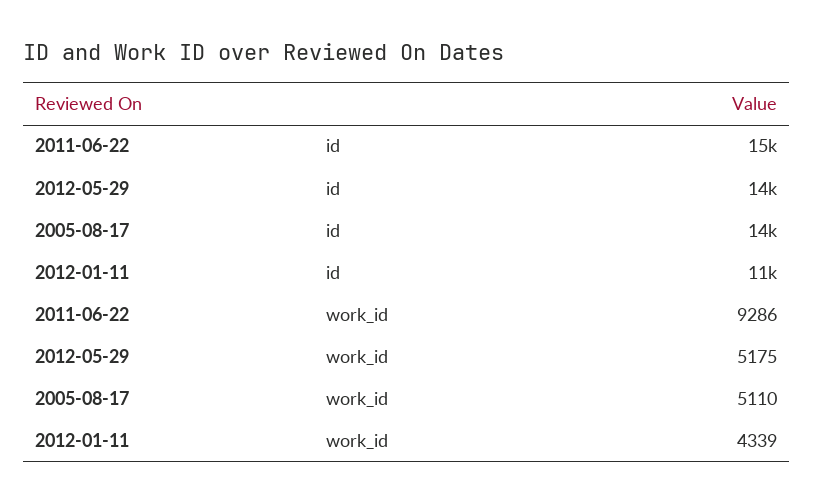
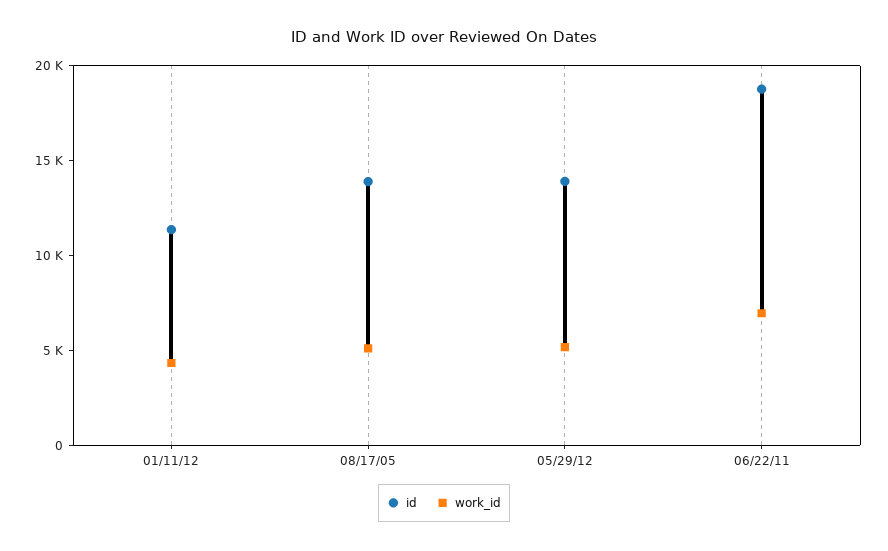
  {
    "id": {
-     "2011-06-22": 15000,
+     "2011-06-22": 19000,
      "2012-05-29": 14000,
      "2005-08-17": 14000,
      "2012-01-11": 11000
    },
    "work_id": {
-     "2011-06-22": 9286,
+     "2011-06-22": 7000,
      "2012-05-29": 5175,
      "2005-08-17": 5110,
      "2012-01-11": 4339
    }
  }

